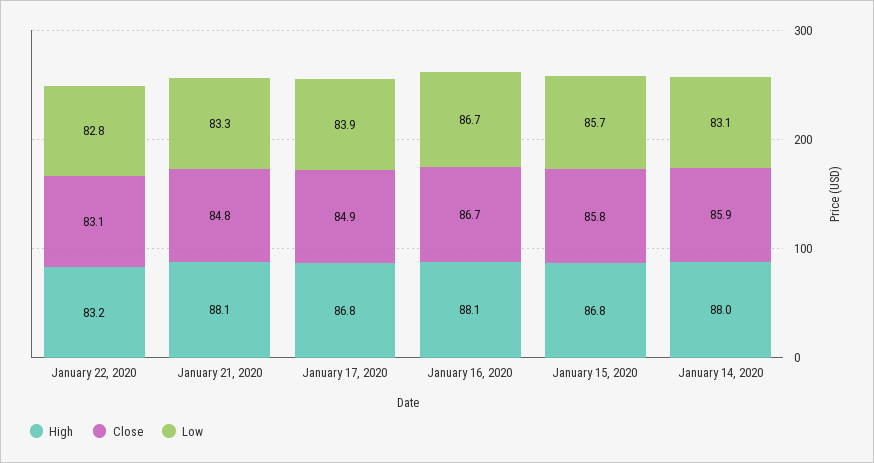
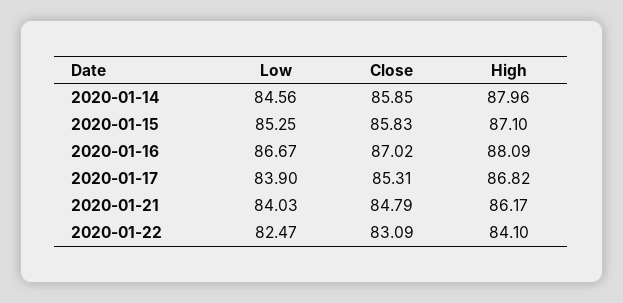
  {
    "High": {
-     "January 22, 2020": 83.2,
+     "January 22, 2020": 84.1,
-     "January 21, 2020": 88.1,
+     "January 21, 2020": 86.17,
      "January 17, 2020": 86.82,
      "January 16, 2020": 88.09,
-     "January 15, 2020": 86.8,
+     "January 15, 2020": 87.1,
      "January 14, 2020": 87.96
    },
    "Close": {
      "January 22, 2020": 83.09,
      "January 21, 2020": 84.79,
-     "January 17, 2020": 84.9,
+     "January 17, 2020": 85.31,
-     "January 16, 2020": 86.7,
+     "January 16, 2020": 87.02,
      "January 15, 2020": 85.83,
      "January 14, 2020": 85.85
    },
    "Low": {
-     "January 22, 2020": 82.8,
+     "January 22, 2020": 82.47,
-     "January 21, 2020": 83.3,
+     "January 21, 2020": 84.03,
      "January 17, 2020": 83.9,
      "January 16, 2020": 86.67,
-     "January 15, 2020": 85.7,
+     "January 15, 2020": 85.25,
-     "January 14, 2020": 83.1
+     "January 14, 2020": 84.56
    }
  }

